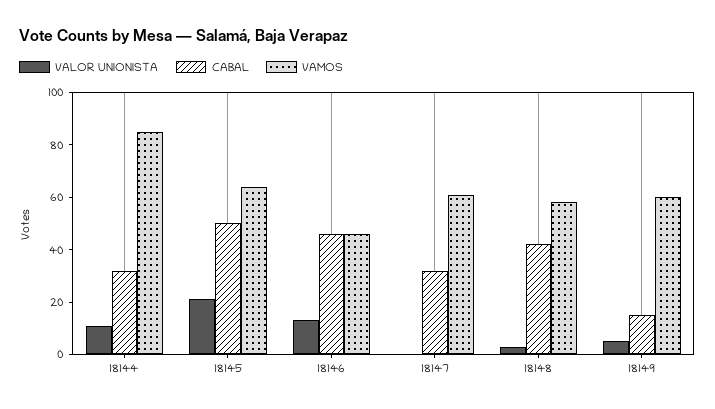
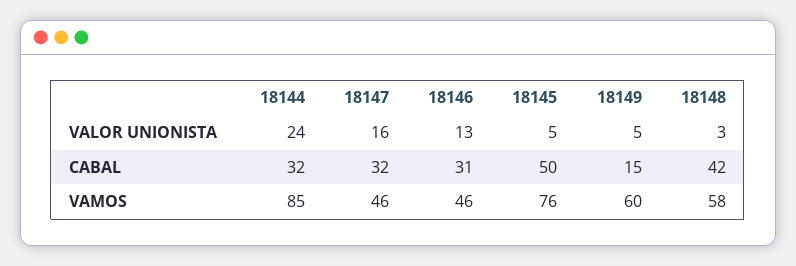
  {
    "VALOR UNIONISTA": {
-     "18144": 10,
+     "18144": 24,
-     "18145": 20,
+     "18145": 5,
      "18146": 13,
-     "18147": 0,
+     "18147": 16,
      "18148": 3,
      "18149": 5
    },
    "CABAL": {
      "18144": 32,
      "18145": 50,
-     "18146": 45,
+     "18146": 31,
      "18147": 32,
      "18148": 42,
      "18149": 15
    },
    "VAMOS": {
      "18144": 85,
-     "18145": 65,
+     "18145": 76,
      "18146": 46,
-     "18147": 60,
+     "18147": 46,
      "18148": 58,
      "18149": 60
    }
  }

